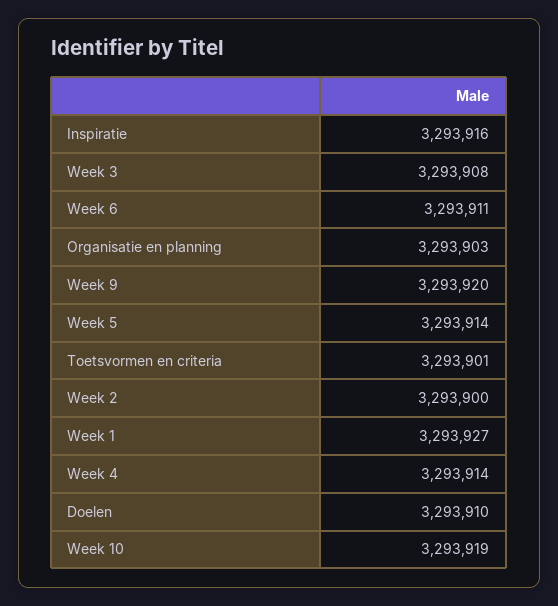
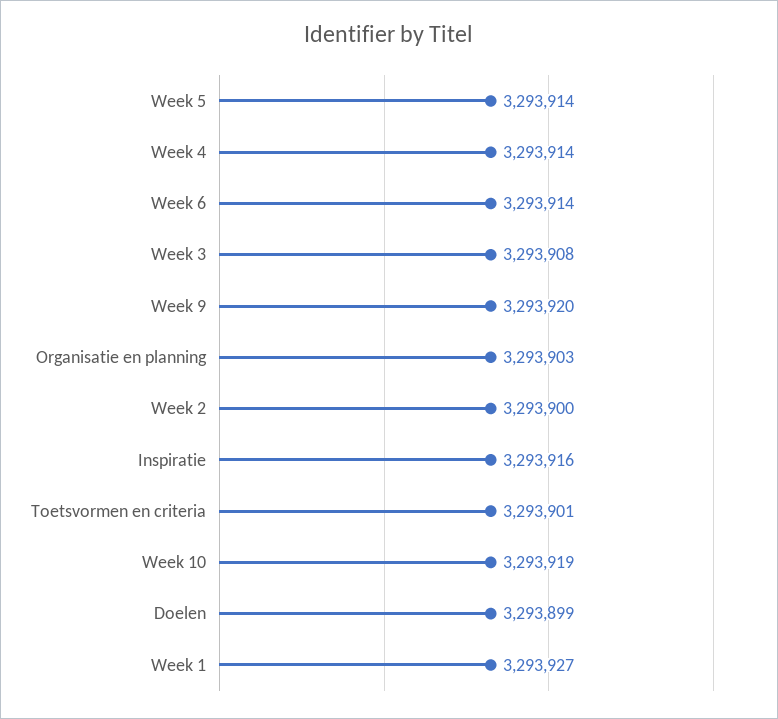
  {
    "Inspiratie": 3293916,
    "Week 3": 3293908,
-   "Week 6": 3293911,
+   "Week 6": 3293914,
    "Organisatie en planning": 3293903,
    "Week 9": 3293920,
    "Week 5": 3293914,
    "Toetsvormen en criteria": 3293901,
    "Week 2": 3293900,
    "Week 1": 3293927,
    "Week 4": 3293914,
-   "Doelen": 3293910,
+   "Doelen": 3293899,
    "Week 10": 3293919
  }

